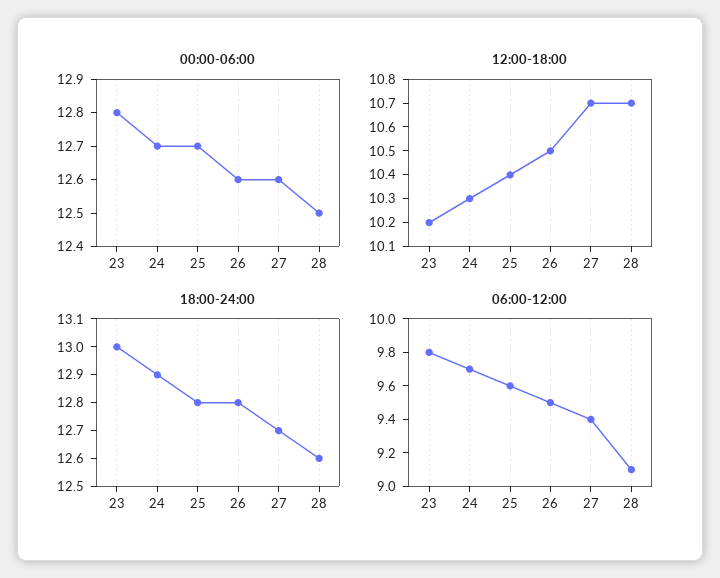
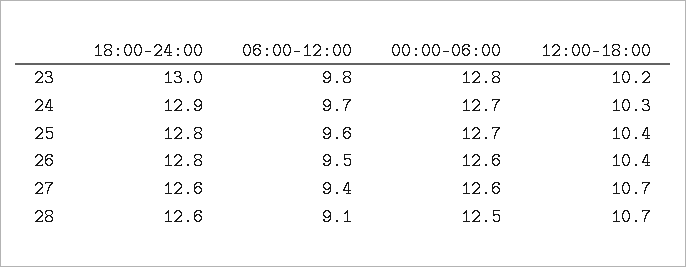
  {
    "00:00-06:00": {
      "23": 12.8,
      "24": 12.7,
      "25": 12.7,
      "26": 12.6,
      "27": 12.6,
      "28": 12.5
    },
    "12:00-18:00": {
      "23": 10.2,
      "24": 10.3,
      "25": 10.4,
-     "26": 10.5,
+     "26": 10.4,
      "27": 10.7,
      "28": 10.7
    },
    "18:00-24:00": {
      "23": 13,
      "24": 12.9,
      "25": 12.8,
      "26": 12.8,
-     "27": 12.7,
+     "27": 12.6,
      "28": 12.6
    },
    "06:00-12:00": {
      "23": 9.8,
      "24": 9.7,
      "25": 9.6,
      "26": 9.5,
      "27": 9.4,
      "28": 9.1
    }
  }

